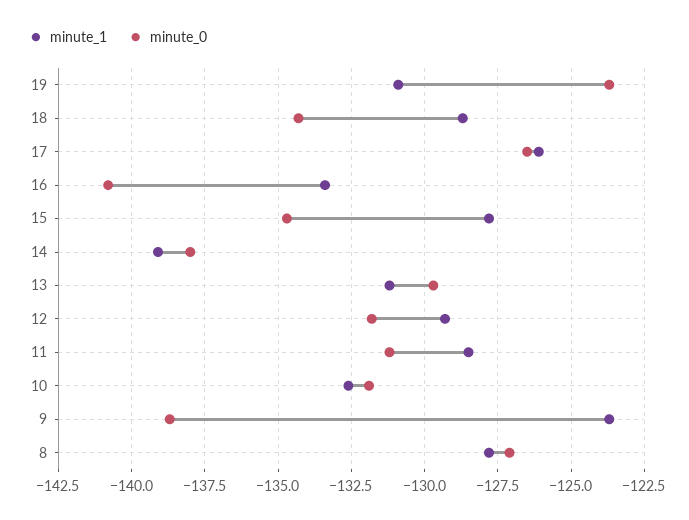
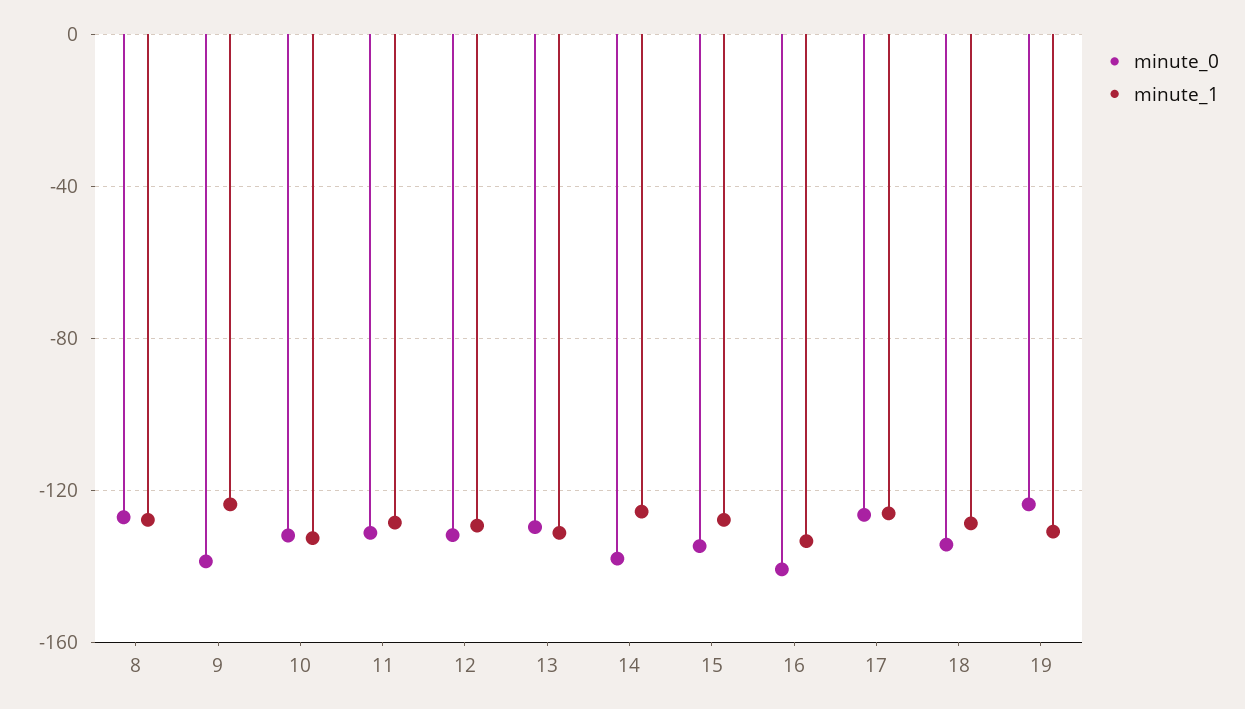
  {
    "minute_1": {
      "19": -131,
      "18": -128.5,
      "17": -126,
      "16": -133.5,
      "15": -128,
-     "14": -139,
+     "14": -125,
      "13": -131,
      "12": -129.5,
      "11": -128.5,
      "10": -132.5,
      "9": -123.5,
      "8": -128
    },
    "minute_0": {
      "19": -123.5,
      "18": -134.5,
      "17": -126.5,
      "16": -141,
      "15": -134.5,
      "14": -138,
      "13": -129.5,
      "12": -132,
      "11": -131,
      "10": -132,
      "9": -138.5,
      "8": -127
    }
  }

